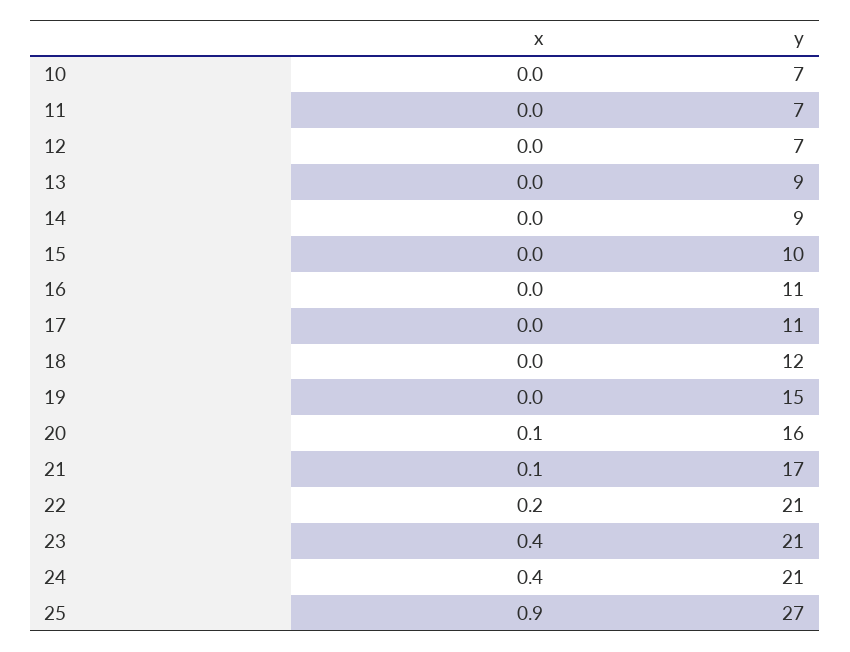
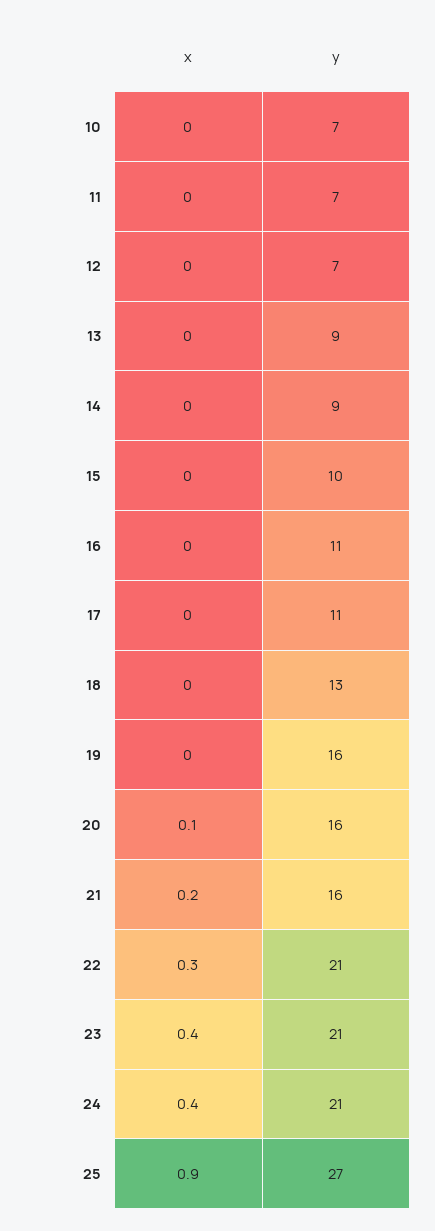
  {
    "x": {
      "10": 0,
      "11": 0,
      "12": 0,
      "13": 0,
      "14": 0,
      "15": 0,
      "16": 0,
      "17": 0,
      "18": 0,
      "19": 0,
      "20": 0.1,
-     "21": 0.1,
+     "21": 0.2,
-     "22": 0.2,
+     "22": 0.3,
      "23": 0.4,
      "24": 0.4,
      "25": 0.9
    },
    "y": {
      "10": 7,
      "11": 7,
      "12": 7,
      "13": 9,
      "14": 9,
      "15": 10,
      "16": 11,
      "17": 11,
-     "18": 12,
+     "18": 13,
-     "19": 15,
+     "19": 16,
      "20": 16,
-     "21": 17,
+     "21": 16,
      "22": 21,
      "23": 21,
      "24": 21,
      "25": 27
    }
  }

